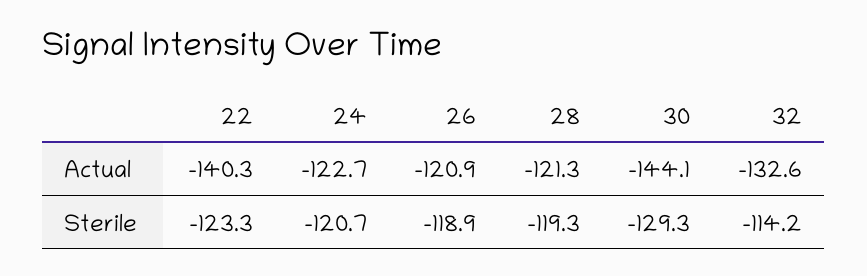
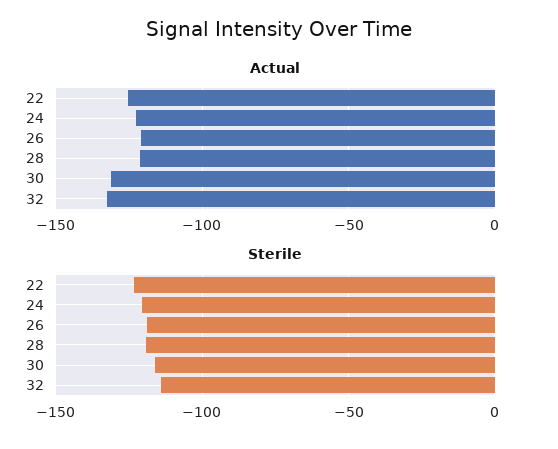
  {
    "Actual": {
-     "22": -140.3,
+     "22": -125,
      "24": -122.7,
      "26": -120.9,
      "28": -121.3,
-     "30": -144.1,
+     "30": -130,
      "32": -132.6
    },
    "Sterile": {
      "22": -123.3,
      "24": -120.7,
      "26": -118.9,
      "28": -119.3,
-     "30": -129.3,
+     "30": -115,
      "32": -114.2
    }
  }

